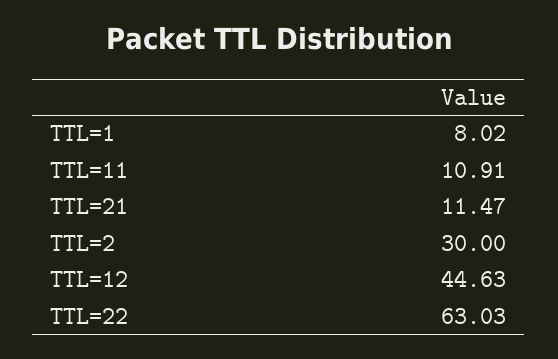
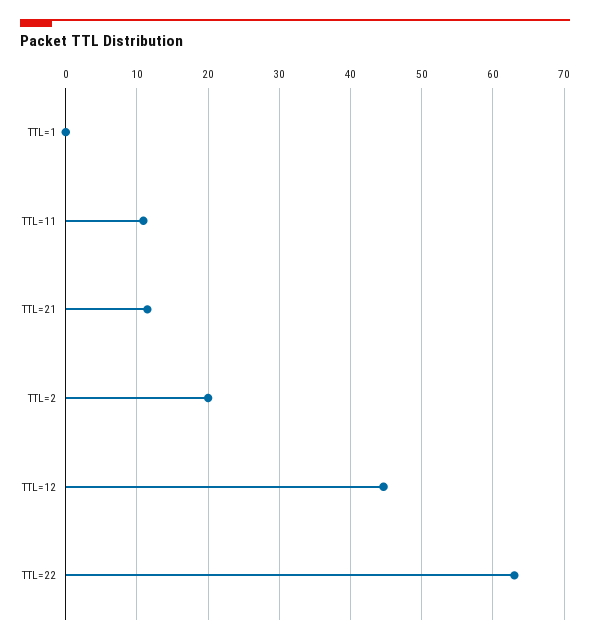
  {
-   "TTL=1": 8.02,
+   "TTL=1": 0,
    "TTL=11": 10.91,
    "TTL=21": 11.47,
-   "TTL=2": 30,
+   "TTL=2": 20,
    "TTL=12": 44.63,
    "TTL=22": 63.03
  }

